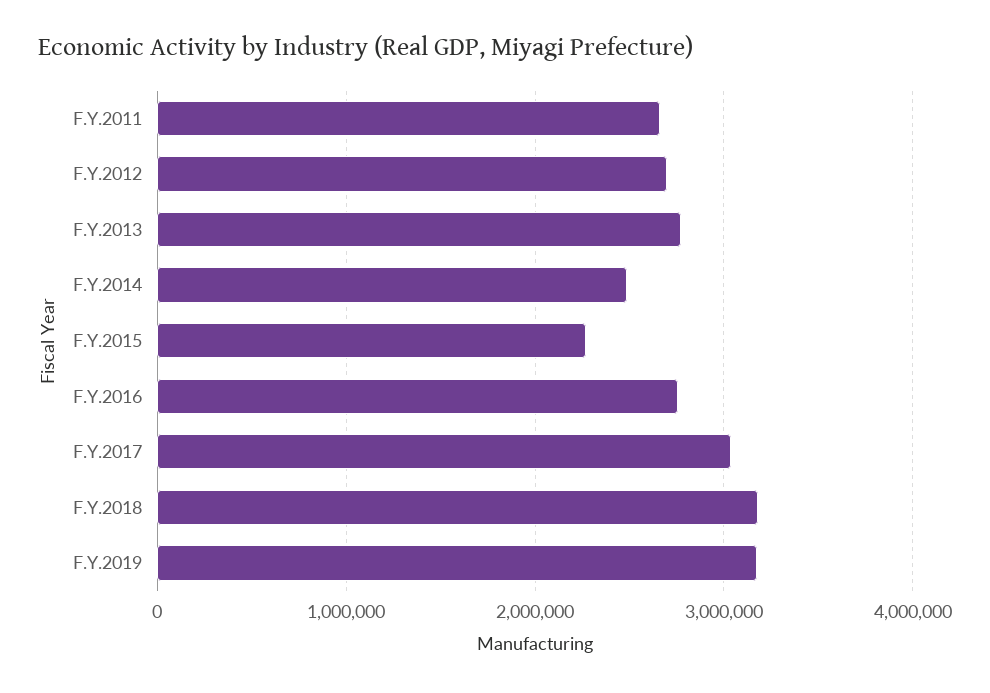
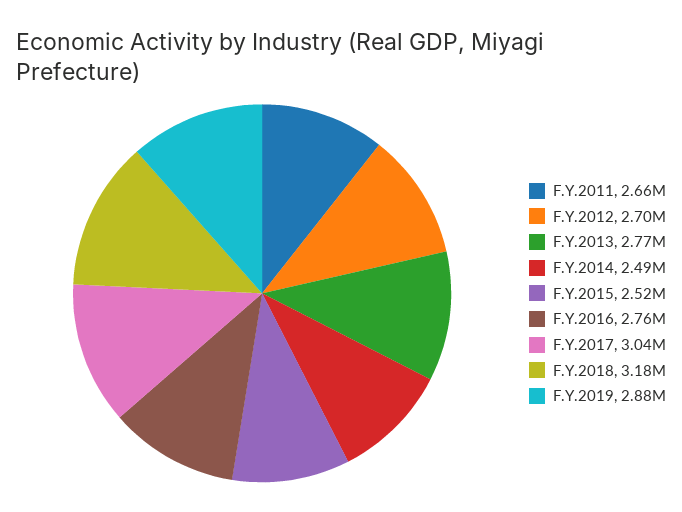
  {
    "F.Y.2011": 2660000,
    "F.Y.2012": 2700000,
    "F.Y.2013": 2770000,
    "F.Y.2014": 2490000,
-   "F.Y.2015": 2300000,
+   "F.Y.2015": 2520000,
    "F.Y.2016": 2760000,
    "F.Y.2017": 3040000,
    "F.Y.2018": 3180000,
-   "F.Y.2019": 3200000
+   "F.Y.2019": 2880000
  }

